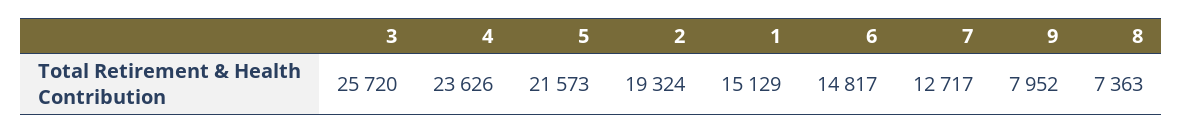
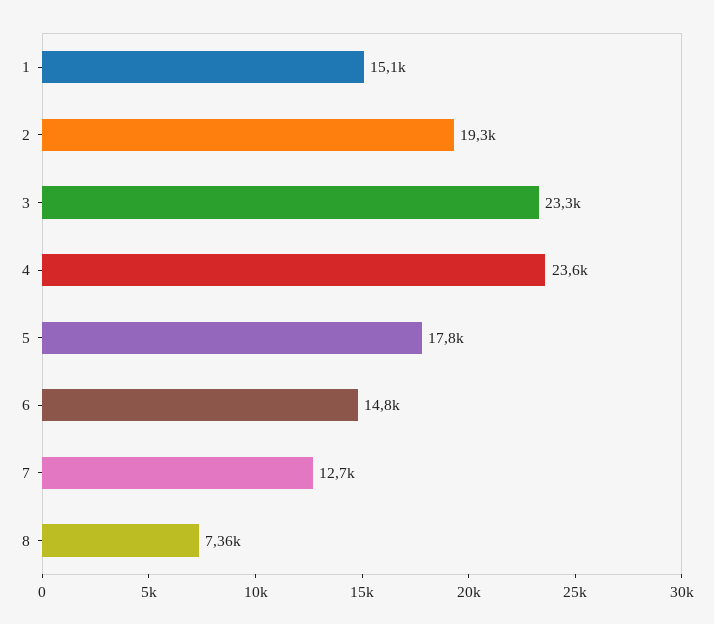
  {
-   "3": 25720,
+   "3": 23300,
    "4": 23626,
-   "5": 21573,
+   "5": 17800,
    "2": 19324,
    "1": 15129,
    "6": 14817,
    "7": 12717,
-   "9": 7952,
    "8": 7363
  }

